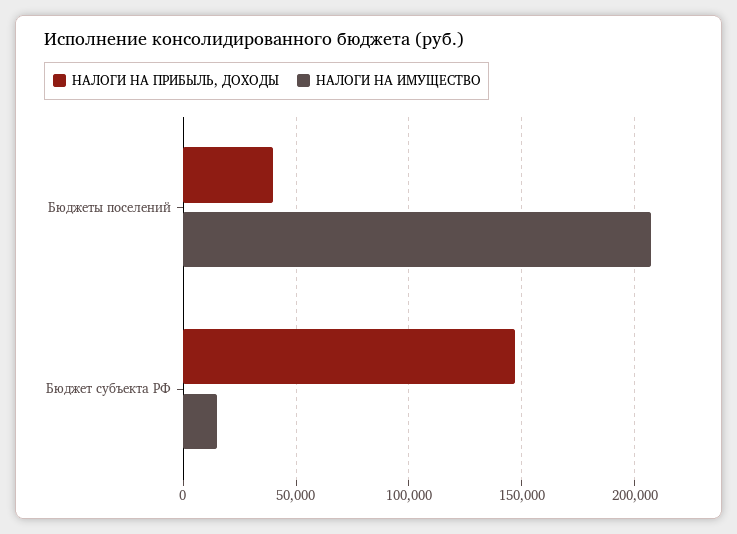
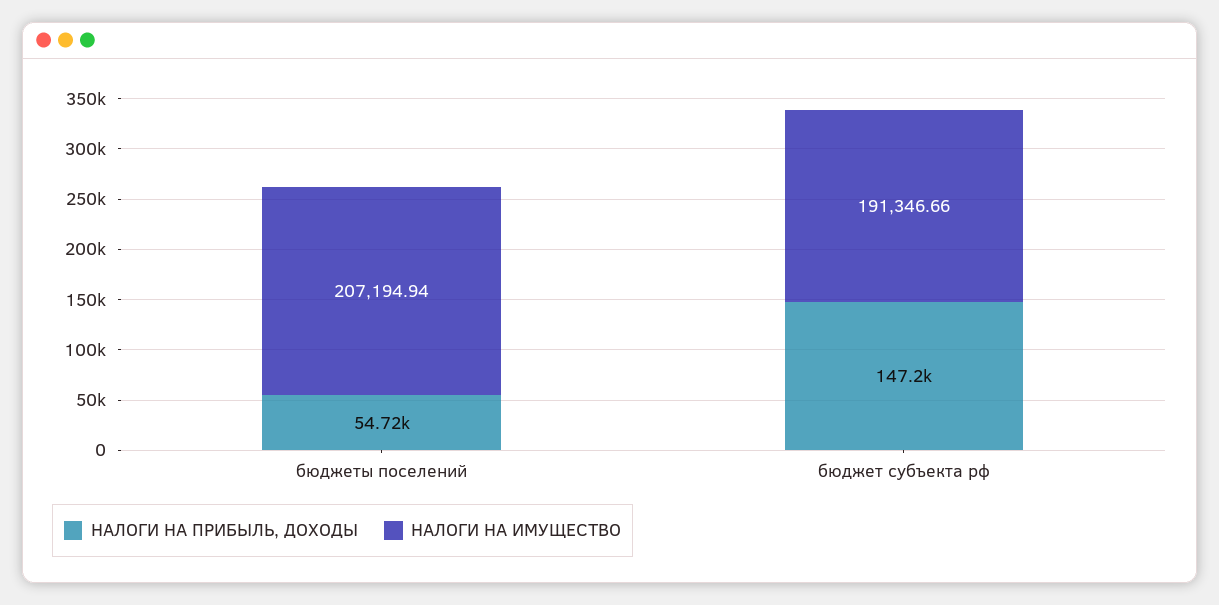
  {
    "НАЛОГИ НА ПРИБЫЛЬ, ДОХОДЫ": {
-     "Бюджеты поселений": 40000,
+     "Бюджеты поселений": 54720,
      "Бюджет субъекта РФ": 147200
    },
    "НАЛОГИ НА ИМУЩЕСТВО": {
      "Бюджеты поселений": 207194.94,
-     "Бюджет субъекта РФ": 15000
+     "Бюджет субъекта РФ": 191346.66
    }
  }

